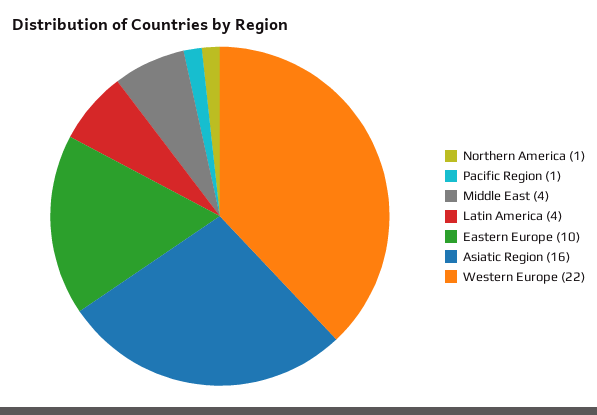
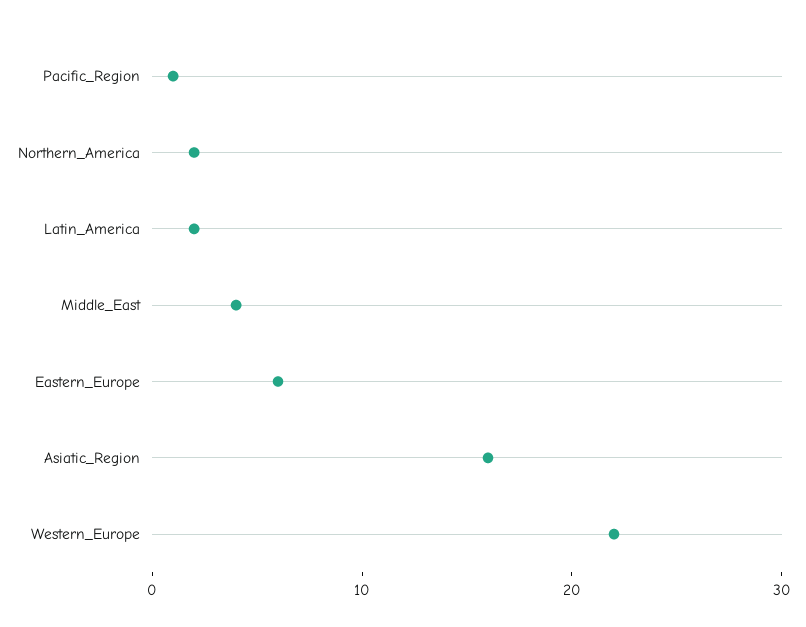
  {
-   "Northern America": 1,
+   "Northern America": 2,
    "Pacific Region": 1,
    "Middle East": 4,
-   "Latin America": 4,
+   "Latin America": 2,
-   "Eastern Europe": 10,
+   "Eastern Europe": 6,
    "Asiatic Region": 16,
    "Western Europe": 22
  }

